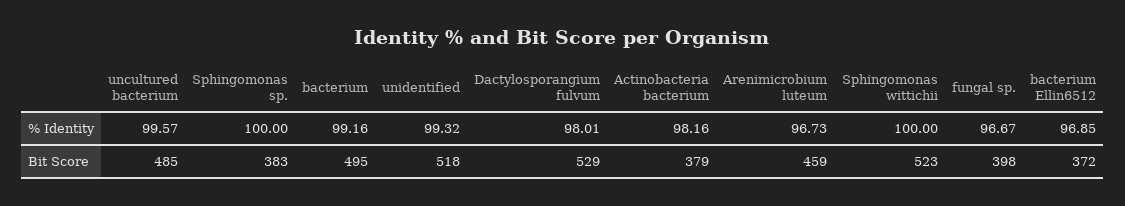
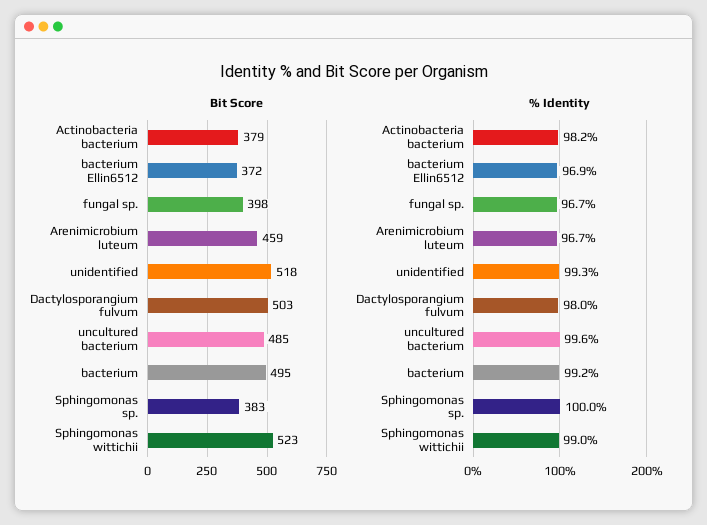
  {
    "% Identity": {
      "uncultured bacterium": 99.57,
      "Sphingomonas sp.": 100,
      "bacterium": 99.16,
      "unidentified": 99.32,
      "Dactylosporangium fulvum": 98.01,
      "Actinobacteria bacterium": 98.16,
      "Arenimicrobium luteum": 96.73,
-     "Sphingomonas wittichii": 100,
+     "Sphingomonas wittichii": 99,
      "fungal sp.": 96.67,
      "bacterium Ellin6512": 96.85
    },
    "Bit Score": {
      "uncultured bacterium": 485,
      "Sphingomonas sp.": 383,
      "bacterium": 495,
      "unidentified": 518,
-     "Dactylosporangium fulvum": 529,
+     "Dactylosporangium fulvum": 503,
      "Actinobacteria bacterium": 379,
      "Arenimicrobium luteum": 459,
      "Sphingomonas wittichii": 523,
      "fungal sp.": 398,
      "bacterium Ellin6512": 372
    }
  }

